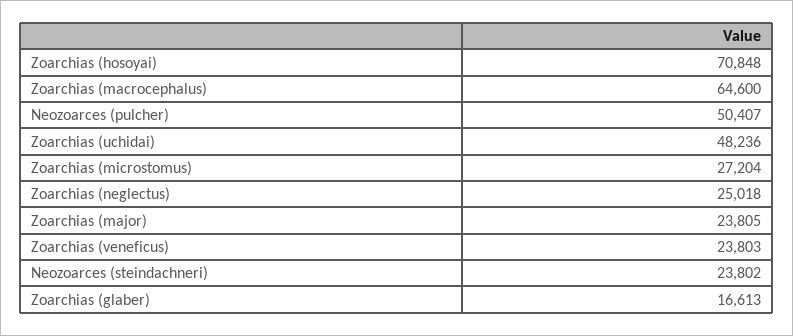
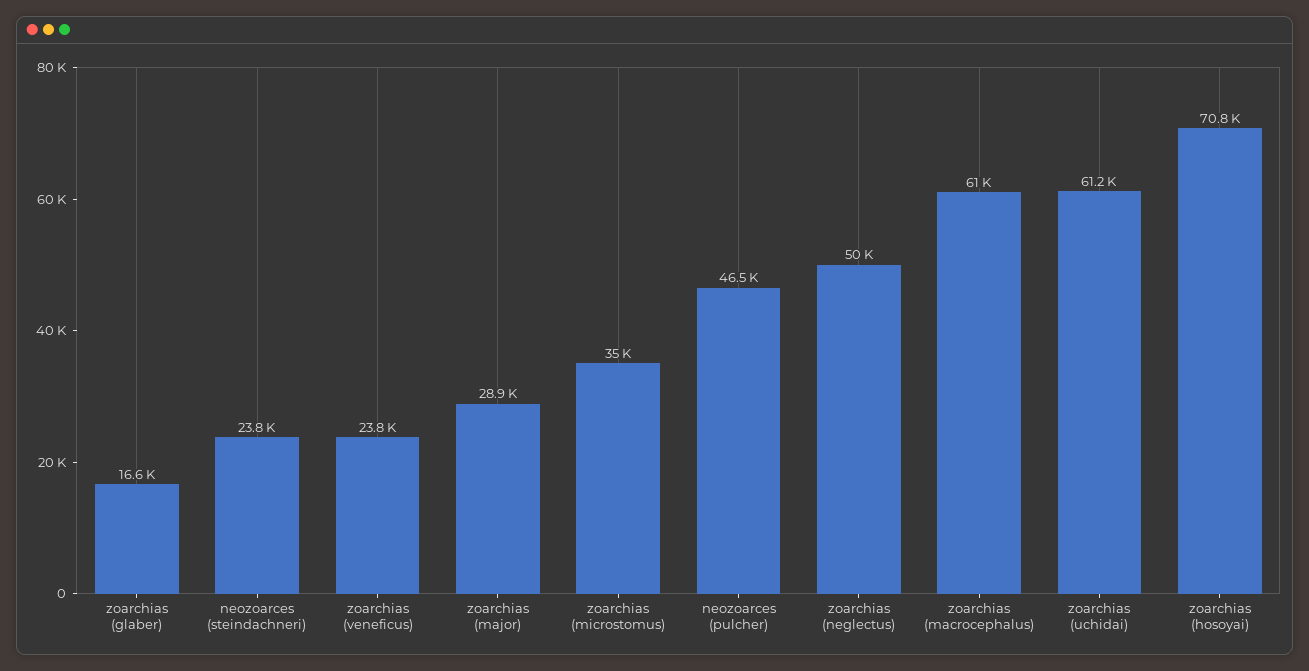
  {
    "Zoarchias (hosoyai)": 70848,
-   "Zoarchias (macrocephalus)": 64600,
+   "Zoarchias (macrocephalus)": 61000,
-   "Neozoarces (pulcher)": 50407,
+   "Neozoarces (pulcher)": 46500,
-   "Zoarchias (uchidai)": 48236,
+   "Zoarchias (uchidai)": 61200,
-   "Zoarchias (microstomus)": 27204,
+   "Zoarchias (microstomus)": 35000,
-   "Zoarchias (neglectus)": 25018,
+   "Zoarchias (neglectus)": 50000,
-   "Zoarchias (major)": 23805,
+   "Zoarchias (major)": 28900,
    "Zoarchias (veneficus)": 23803,
    "Neozoarces (steindachneri)": 23802,
    "Zoarchias (glaber)": 16613
  }

